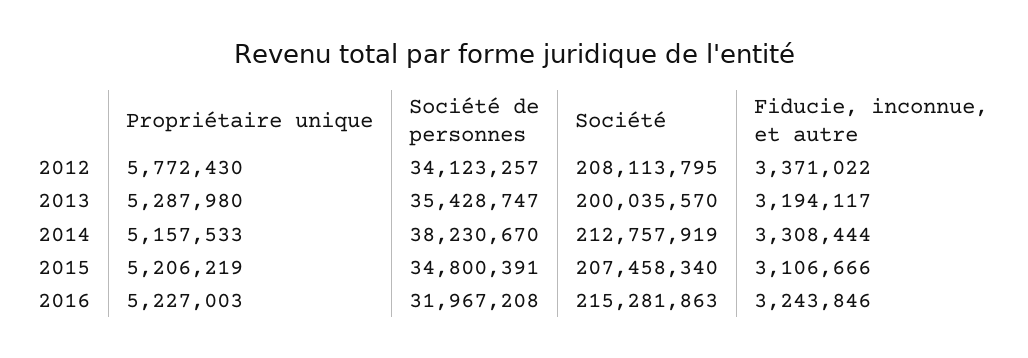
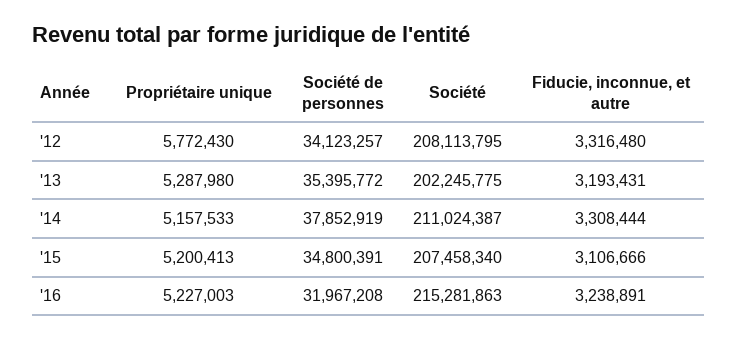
  {
    "Propriétaire unique": {
      "2012": 5772430,
      "2013": 5287980,
      "2014": 5157533,
-     "2015": 5206219,
+     "2015": 5200413,
      "2016": 5227003
    },
    "Société de personnes": {
      "2012": 34123257,
-     "2013": 35428747,
+     "2013": 35395772,
-     "2014": 38230670,
+     "2014": 37852919,
      "2015": 34800391,
      "2016": 31967208
    },
    "Société": {
      "2012": 208113795,
-     "2013": 200035570,
+     "2013": 202245775,
-     "2014": 212757919,
+     "2014": 211024387,
      "2015": 207458340,
      "2016": 215281863
    },
    "Fiducie, inconnue, et autre": {
-     "2012": 3371022,
+     "2012": 3316480,
-     "2013": 3194117,
+     "2013": 3193431,
      "2014": 3308444,
      "2015": 3106666,
-     "2016": 3243846
+     "2016": 3238891
    }
  }

